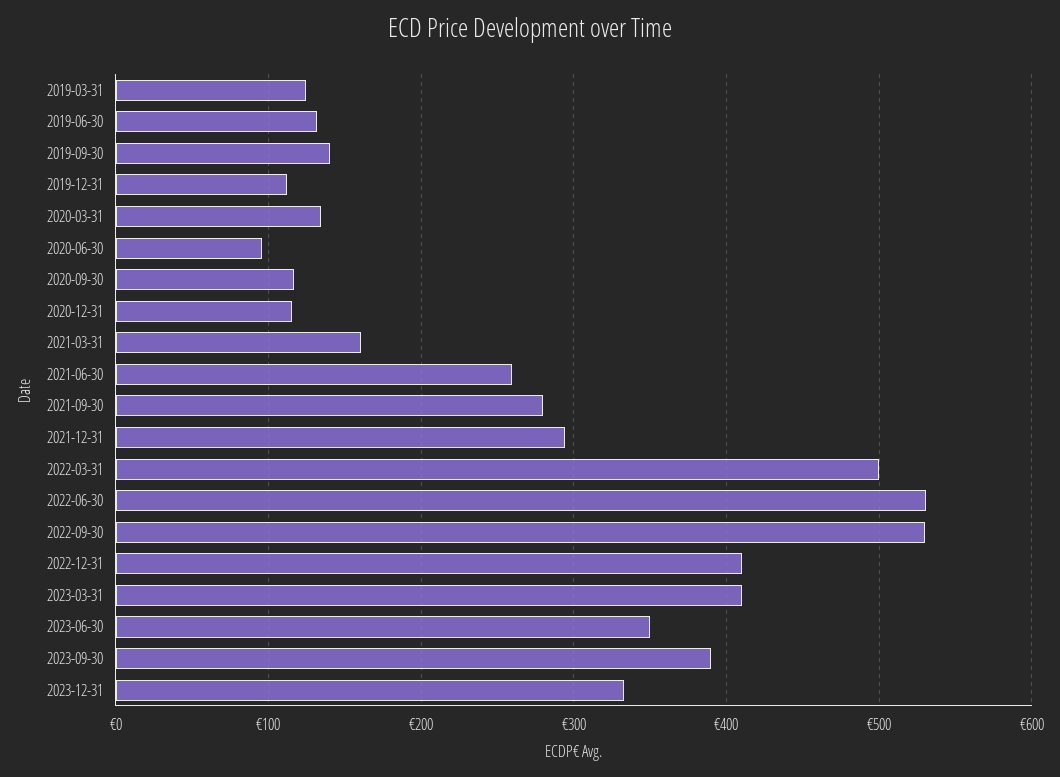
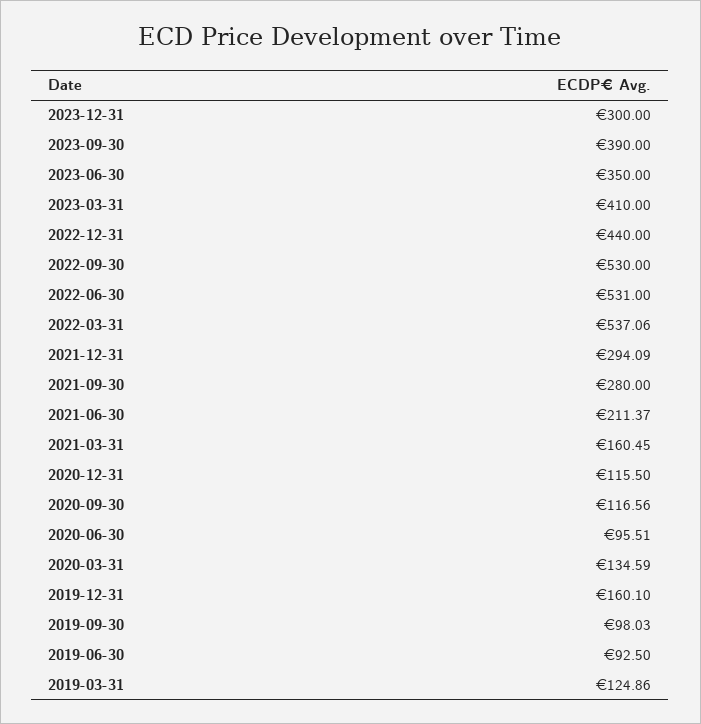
  {
    "2019-03-31": 124.86,
-   "2019-06-30": 130,
+   "2019-06-30": 92.5,
-   "2019-09-30": 140,
+   "2019-09-30": 98.03,
-   "2019-12-31": 110,
+   "2019-12-31": 160.1,
    "2020-03-31": 134.59,
    "2020-06-30": 95.51,
    "2020-09-30": 116.56,
    "2020-12-31": 115.5,
    "2021-03-31": 160.45,
-   "2021-06-30": 260,
+   "2021-06-30": 211.37,
    "2021-09-30": 280,
    "2021-12-31": 294.09,
-   "2022-03-31": 500,
+   "2022-03-31": 537.06,
    "2022-06-30": 531,
    "2022-09-30": 530,
-   "2022-12-31": 410,
+   "2022-12-31": 440,
    "2023-03-31": 410,
    "2023-06-30": 350,
    "2023-09-30": 390,
-   "2023-12-31": 330
+   "2023-12-31": 300
  }

